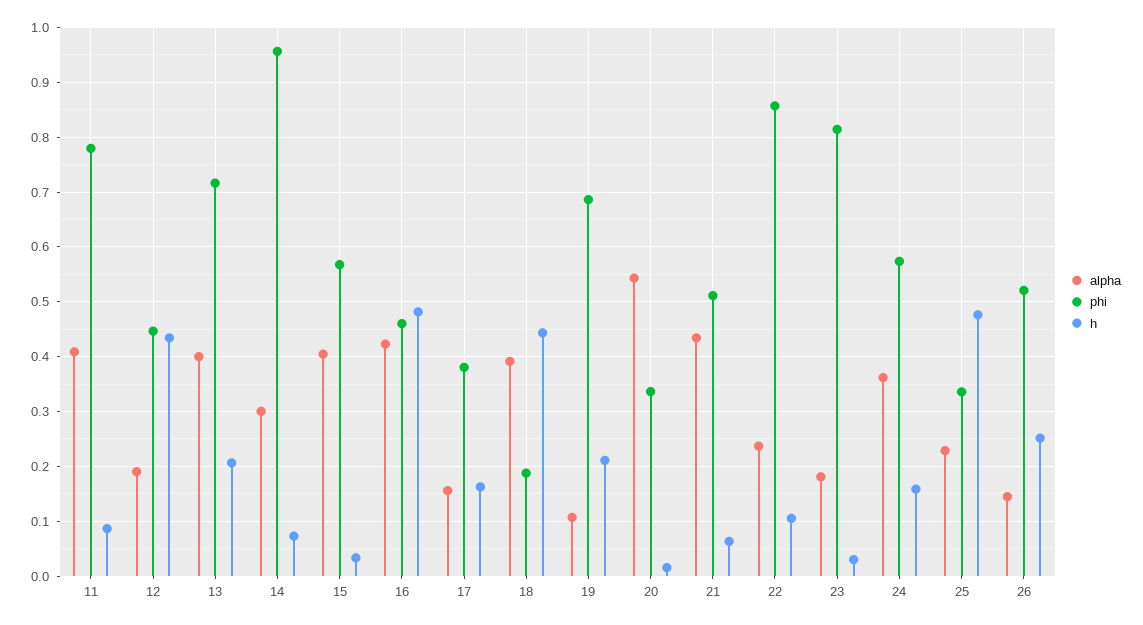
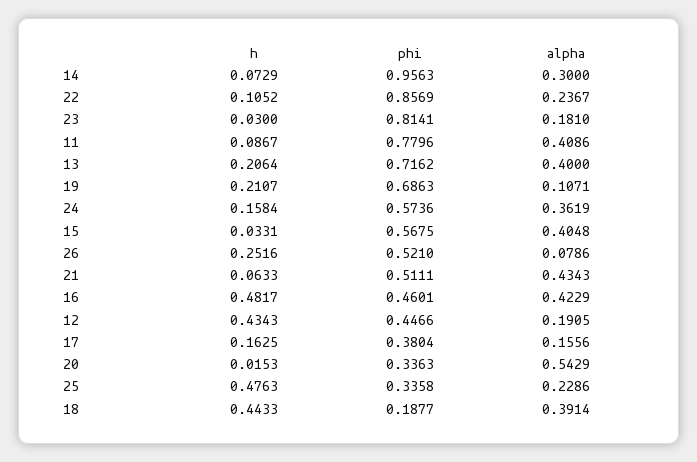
  {
    "alpha": {
      "11": 0.4086,
      "12": 0.1905,
      "13": 0.4,
      "14": 0.3,
      "15": 0.4048,
      "16": 0.4229,
      "17": 0.1556,
      "18": 0.3914,
      "19": 0.1071,
      "20": 0.5429,
      "21": 0.4343,
      "22": 0.2367,
      "23": 0.181,
      "24": 0.3619,
      "25": 0.2286,
-     "26": 0.14
+     "26": 0.0786
    },
    "phi": {
      "11": 0.7796,
      "12": 0.4466,
      "13": 0.7162,
      "14": 0.9563,
      "15": 0.5675,
      "16": 0.4601,
      "17": 0.3804,
      "18": 0.1877,
      "19": 0.6863,
      "20": 0.3363,
      "21": 0.5111,
      "22": 0.8569,
      "23": 0.8141,
      "24": 0.5736,
      "25": 0.3358,
      "26": 0.521
    },
    "h": {
      "11": 0.0867,
      "12": 0.4343,
      "13": 0.2064,
      "14": 0.0729,
      "15": 0.0331,
      "16": 0.4817,
      "17": 0.1625,
      "18": 0.4433,
      "19": 0.2107,
      "20": 0.0153,
      "21": 0.0633,
      "22": 0.1052,
      "23": 0.03,
      "24": 0.1584,
      "25": 0.4763,
      "26": 0.2516
    }
  }

